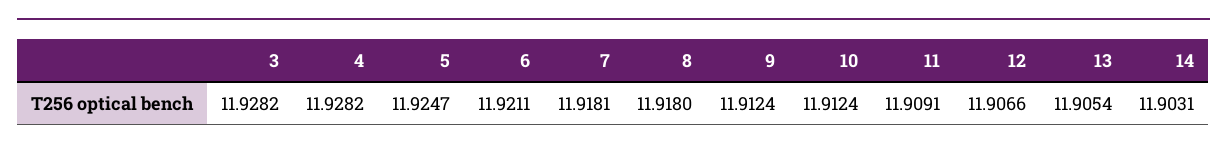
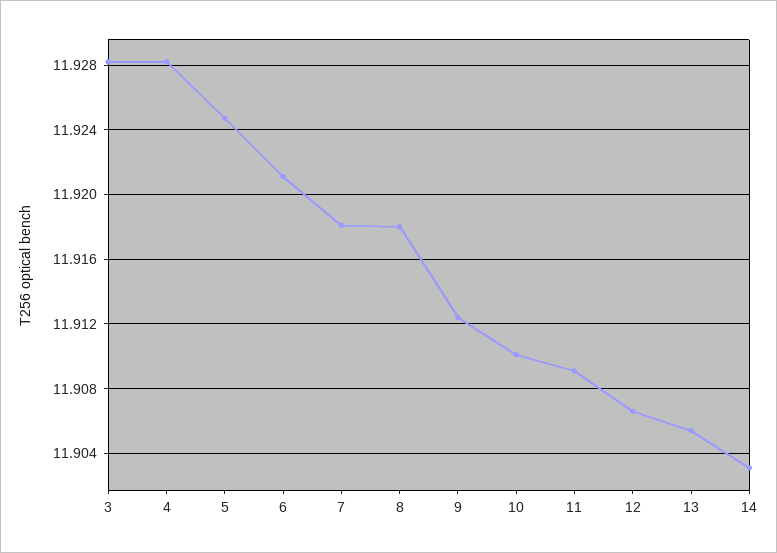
  {
    "3": 11.9282,
    "4": 11.9282,
    "5": 11.9247,
    "6": 11.9211,
    "7": 11.9181,
    "8": 11.918,
    "9": 11.9124,
-   "10": 11.9124,
+   "10": 11.91,
    "11": 11.9091,
    "12": 11.9066,
    "13": 11.9054,
    "14": 11.9031
  }

